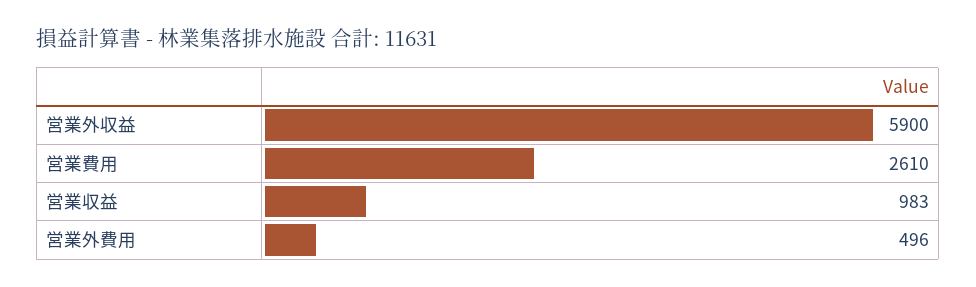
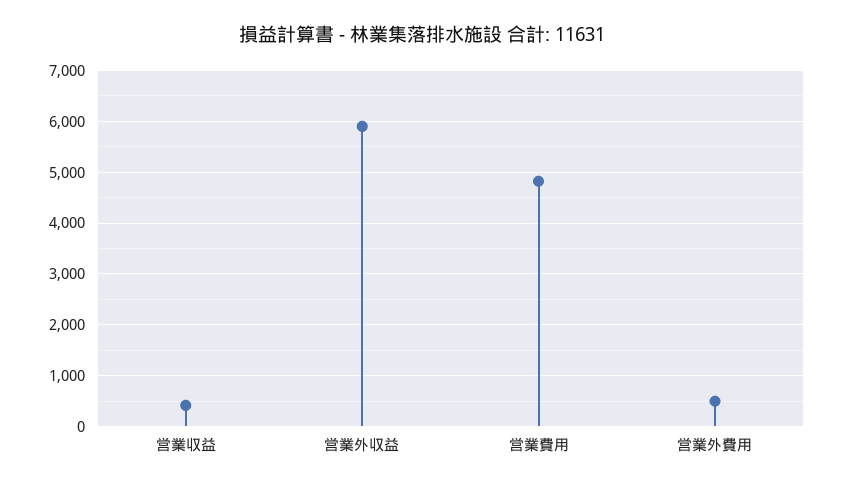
  {
    "営業外収益": 5900,
-   "営業費用": 2610,
+   "営業費用": 4800,
-   "営業収益": 983,
+   "営業収益": 400,
    "営業外費用": 496
  }

